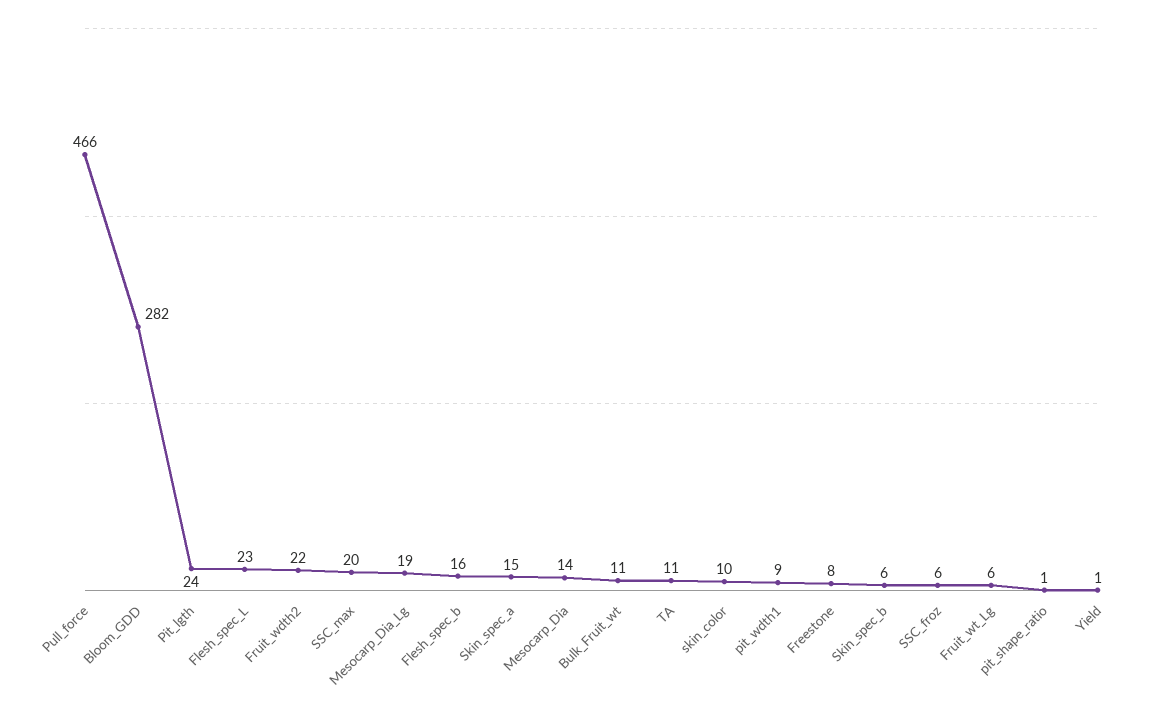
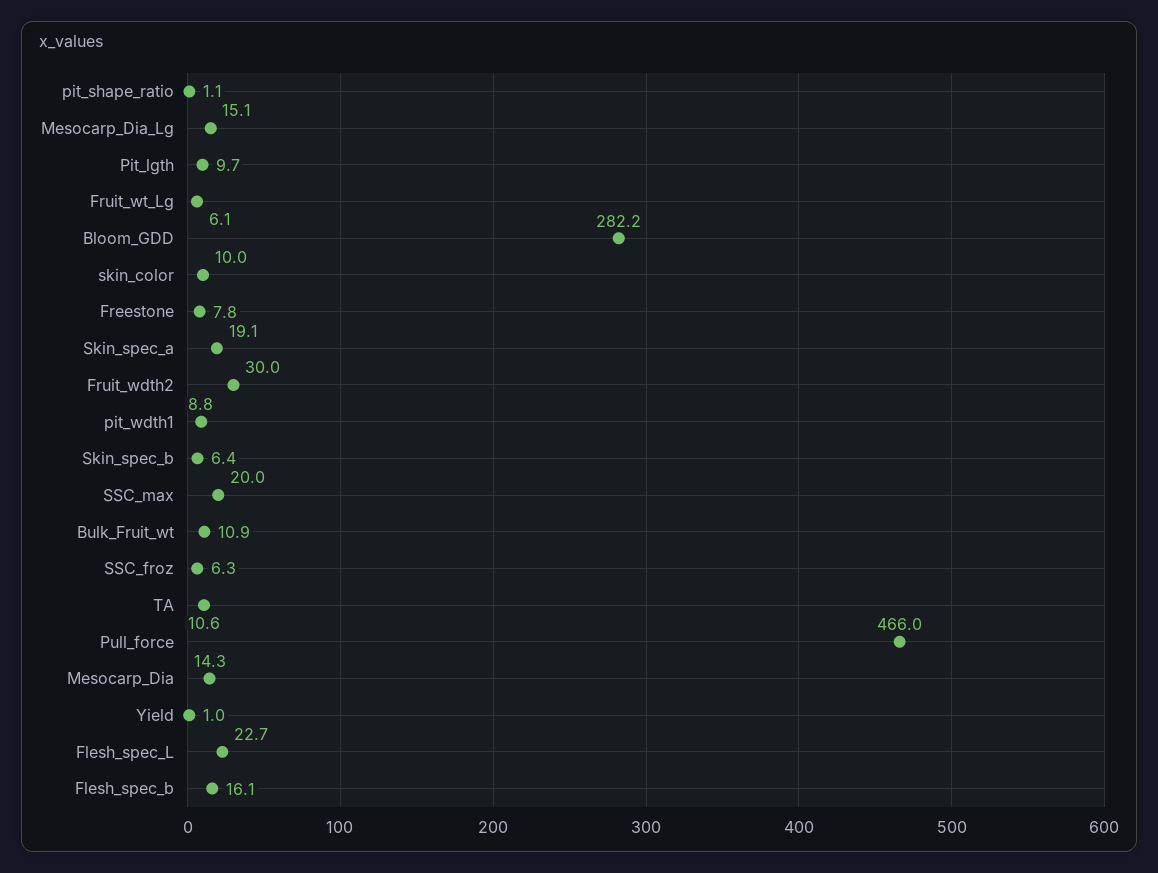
  {
    "Pull_force": 466,
    "Bloom_GDD": 282.2,
-   "Pit_lgth": 24,
+   "Pit_lgth": 9.7,
    "Flesh_spec_L": 22.7,
-   "Fruit_wdth2": 22,
+   "Fruit_wdth2": 30,
    "SSC_max": 20,
-   "Mesocarp_Dia_Lg": 19,
+   "Mesocarp_Dia_Lg": 15.1,
    "Flesh_spec_b": 16.1,
-   "Skin_spec_a": 15,
+   "Skin_spec_a": 19.1,
    "Mesocarp_Dia": 14.3,
    "Bulk_Fruit_wt": 10.9,
    "TA": 10.6,
    "skin_color": 10,
    "pit_wdth1": 8.8,
    "Freestone": 7.8,
    "Skin_spec_b": 6.4,
    "SSC_froz": 6.3,
    "Fruit_wt_Lg": 6.1,
    "pit_shape_ratio": 1.1,
    "Yield": 1
  }

